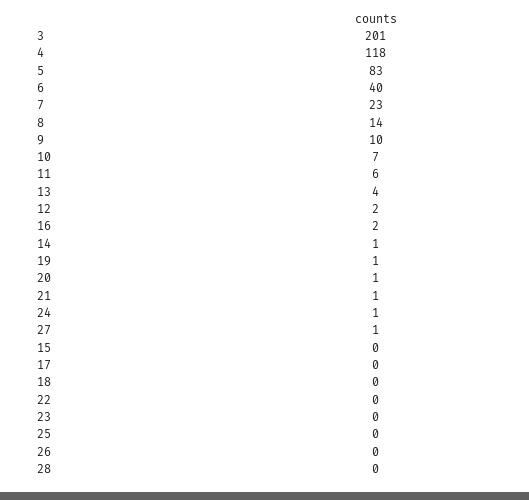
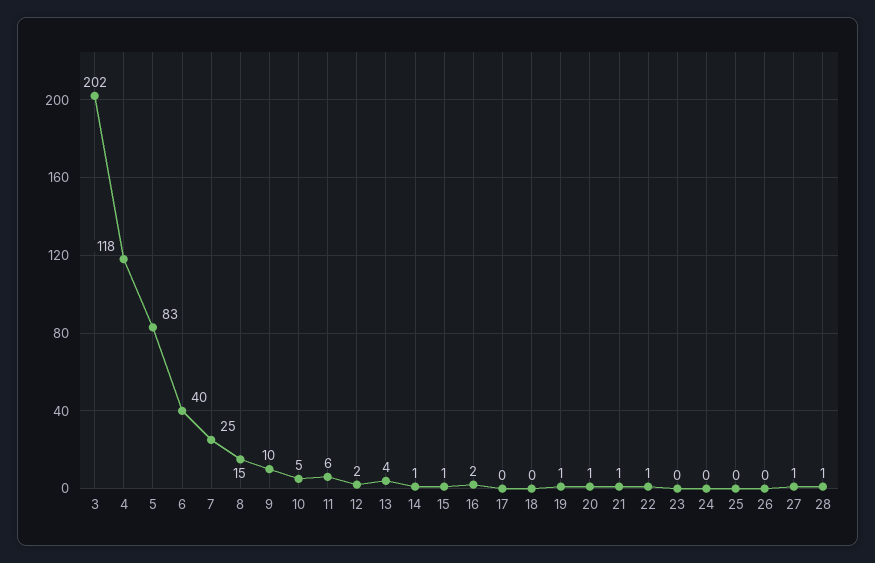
  {
-   "3": 201,
+   "3": 202,
    "4": 118,
    "5": 83,
    "6": 40,
-   "7": 23,
+   "7": 25,
-   "8": 14,
+   "8": 15,
    "9": 10,
-   "10": 7,
+   "10": 5,
    "11": 6,
    "13": 4,
    "12": 2,
    "16": 2,
    "14": 1,
    "19": 1,
    "20": 1,
    "21": 1,
-   "24": 1,
+   "24": 0,
    "27": 1,
-   "15": 0,
+   "15": 1,
    "17": 0,
    "18": 0,
-   "22": 0,
+   "22": 1,
    "23": 0,
    "25": 0,
    "26": 0,
-   "28": 0
+   "28": 1
  }

